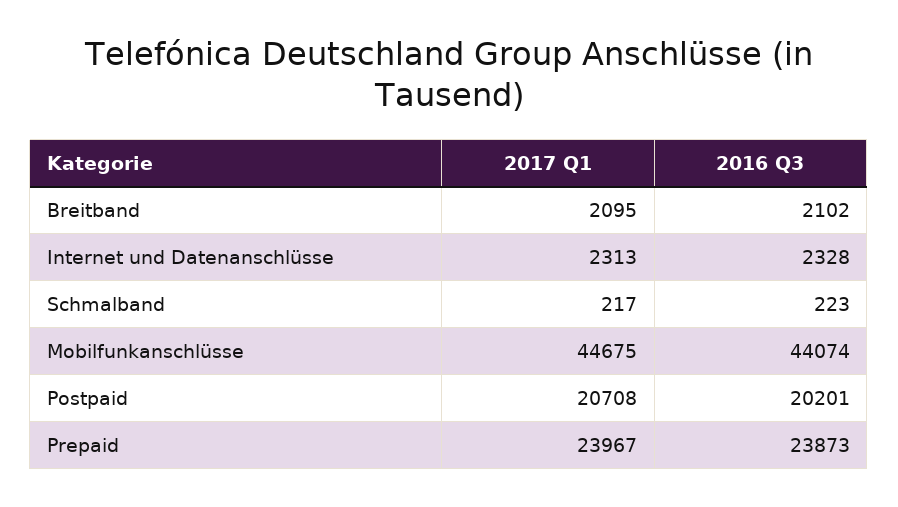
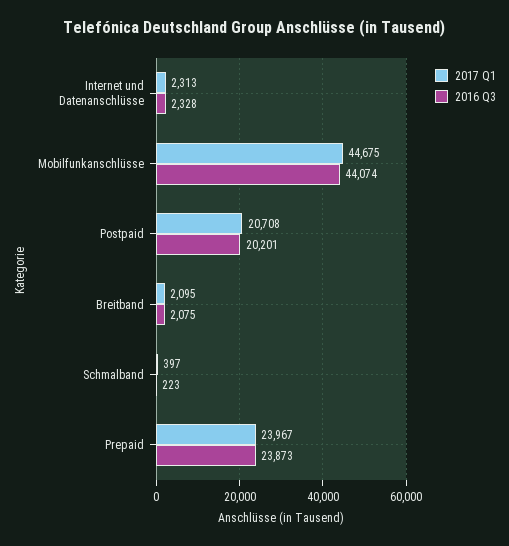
  {
    "2017 Q1": {
      "Breitband": 2095,
      "Internet und Datenanschlüsse": 2313,
-     "Schmalband": 217,
+     "Schmalband": 397,
      "Mobilfunkanschlüsse": 44675,
      "Postpaid": 20708,
      "Prepaid": 23967
    },
    "2016 Q3": {
-     "Breitband": 2102,
+     "Breitband": 2075,
      "Internet und Datenanschlüsse": 2328,
      "Schmalband": 223,
      "Mobilfunkanschlüsse": 44074,
      "Postpaid": 20201,
      "Prepaid": 23873
    }
  }

